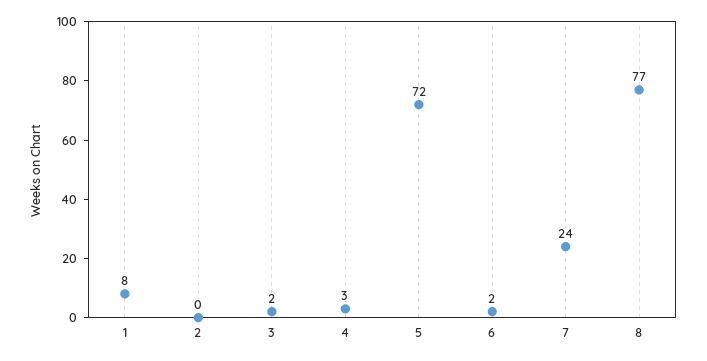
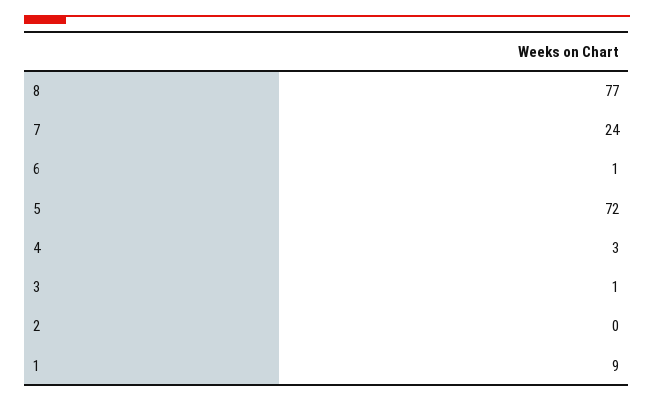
  {
-   "1": 8,
+   "1": 9,
    "2": 0,
-   "3": 2,
+   "3": 1,
    "4": 3,
    "5": 72,
-   "6": 2,
+   "6": 1,
    "7": 24,
    "8": 77
  }

